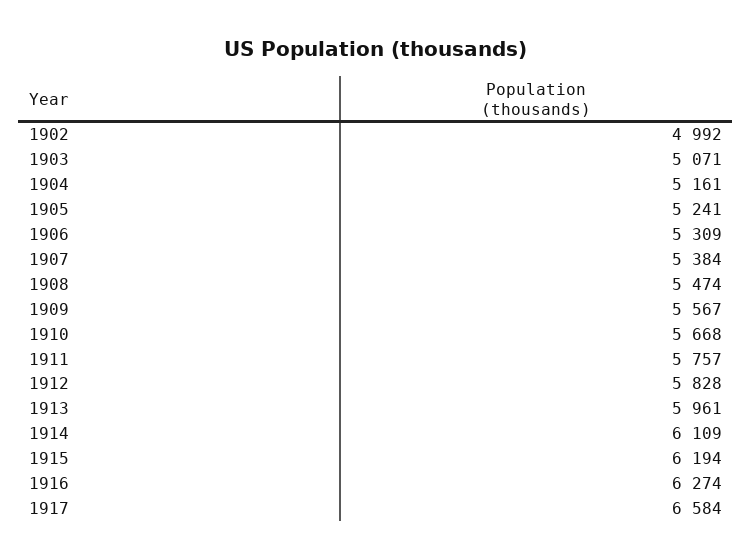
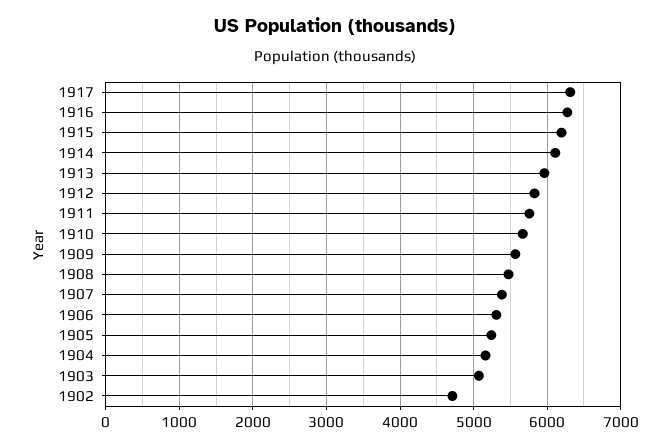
  {
-   "1902": 4992,
+   "1902": 4700,
    "1903": 5071,
    "1904": 5161,
    "1905": 5241,
    "1906": 5309,
    "1907": 5384,
    "1908": 5474,
    "1909": 5567,
    "1910": 5668,
    "1911": 5757,
    "1912": 5828,
    "1913": 5961,
    "1914": 6109,
    "1915": 6194,
    "1916": 6274,
-   "1917": 6584
+   "1917": 6300
  }

